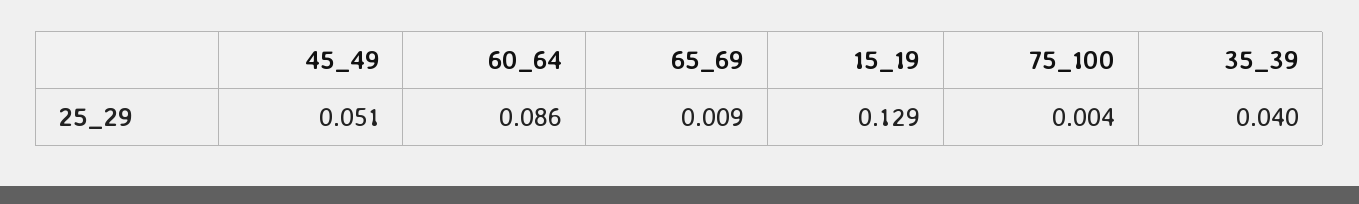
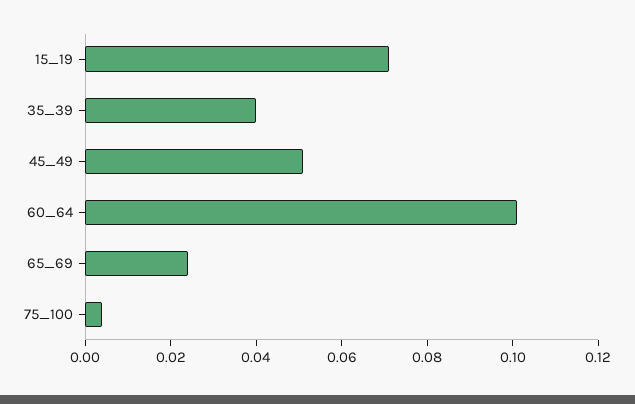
  {
    "45_49": 0.051,
-   "60_64": 0.086,
+   "60_64": 0.1,
-   "65_69": 0.009,
+   "65_69": 0.025,
-   "15_19": 0.129,
+   "15_19": 0.07,
    "75_100": 0.004,
    "35_39": 0.04
  }

